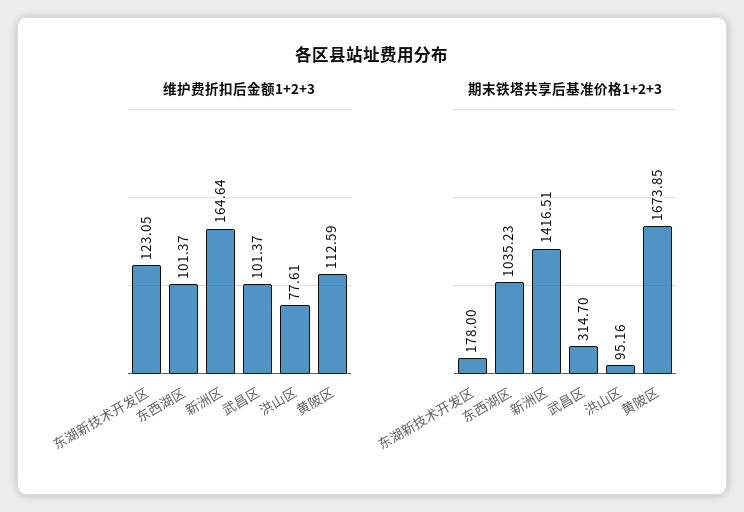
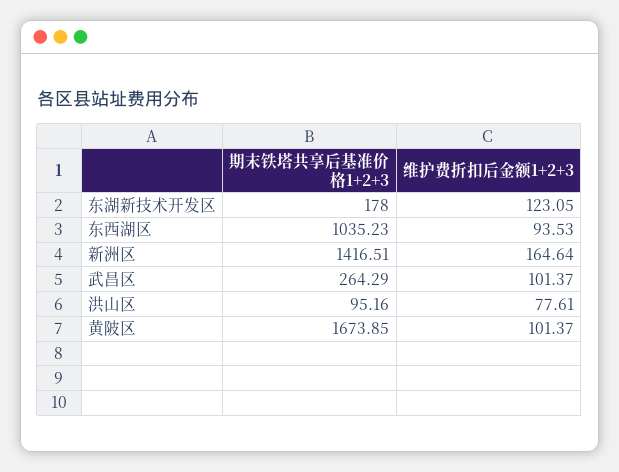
  {
    "维护费折扣后金额1+2+3": {
      "东湖新技术开发区": 123.05,
-     "东西湖区": 101.37,
+     "东西湖区": 93.53,
      "新洲区": 164.64,
      "武昌区": 101.37,
      "洪山区": 77.61,
-     "黄陂区": 112.59
+     "黄陂区": 101.37
    },
    "期末铁塔共享后基准价格1+2+3": {
      "东湖新技术开发区": 178,
      "东西湖区": 1035.23,
      "新洲区": 1416.51,
-     "武昌区": 314.7,
+     "武昌区": 264.29,
      "洪山区": 95.16,
      "黄陂区": 1673.85
    }
  }

